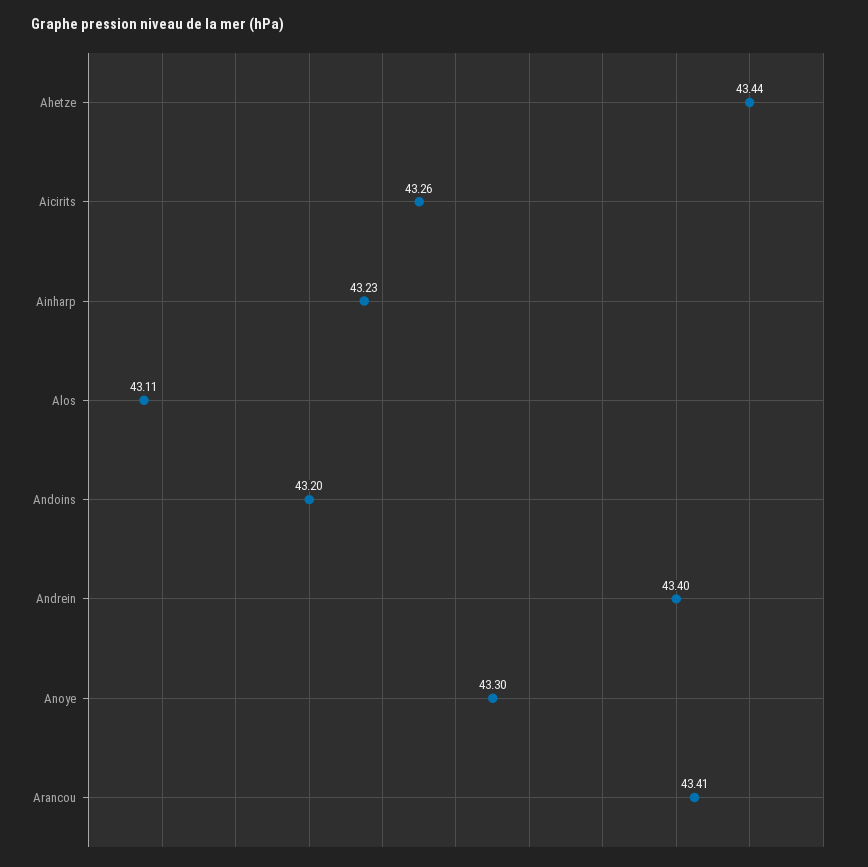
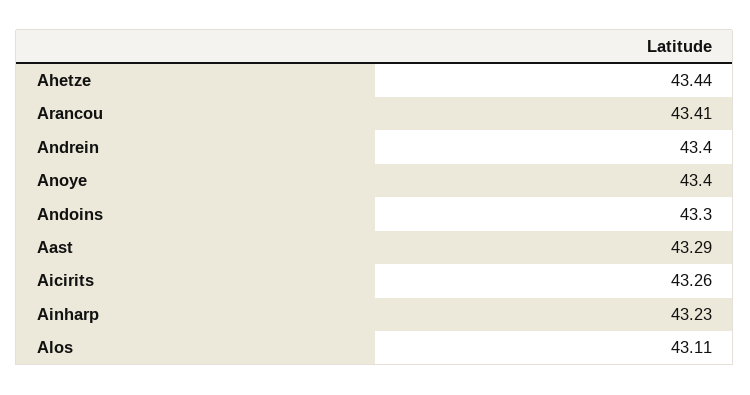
  {
    "Ahetze": 43.44,
    "Aicirits": 43.26,
    "Ainharp": 43.23,
    "Alos": 43.11,
-   "Andoins": 43.2,
+   "Andoins": 43.3,
    "Andrein": 43.4,
-   "Anoye": 43.3,
+   "Anoye": 43.4,
-   "Arancou": 43.41
+   "Arancou": 43.41,
+   "Aast": 43.29
  }

